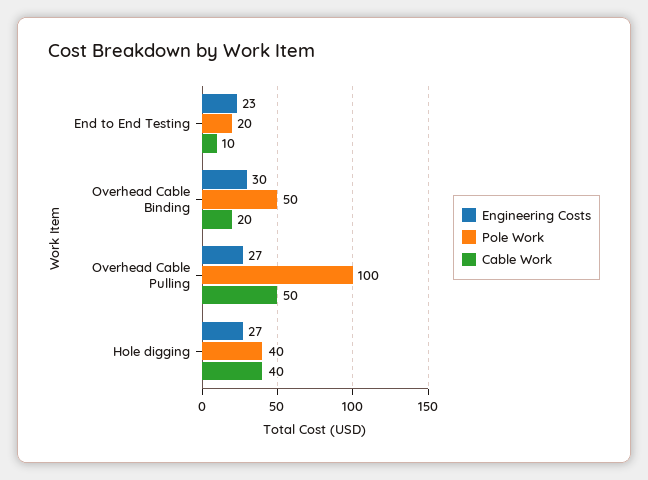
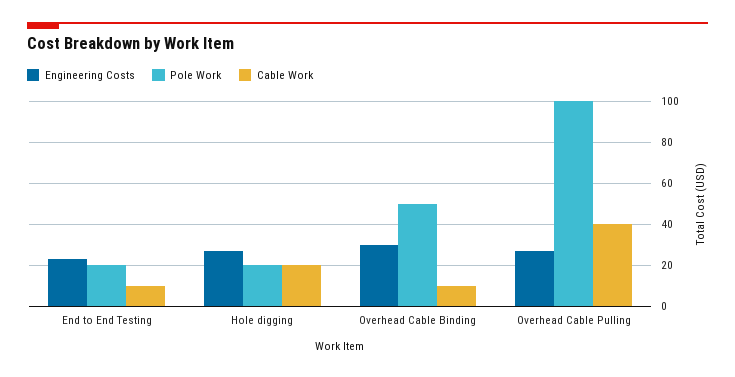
  {
    "Engineering Costs": {
      "End to End Testing": 23,
      "Overhead Cable Binding": 30,
      "Overhead Cable Pulling": 27,
      "Hole digging": 27
    },
    "Pole Work": {
      "End to End Testing": 20,
      "Overhead Cable Binding": 50,
      "Overhead Cable Pulling": 100,
-     "Hole digging": 40
+     "Hole digging": 20
    },
    "Cable Work": {
      "End to End Testing": 10,
-     "Overhead Cable Binding": 20,
+     "Overhead Cable Binding": 10,
-     "Overhead Cable Pulling": 50,
+     "Overhead Cable Pulling": 40,
-     "Hole digging": 40
+     "Hole digging": 20
    }
  }

